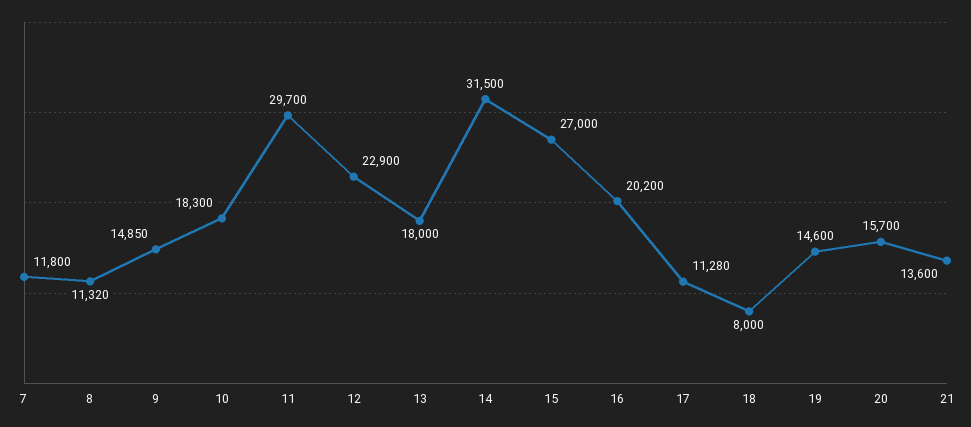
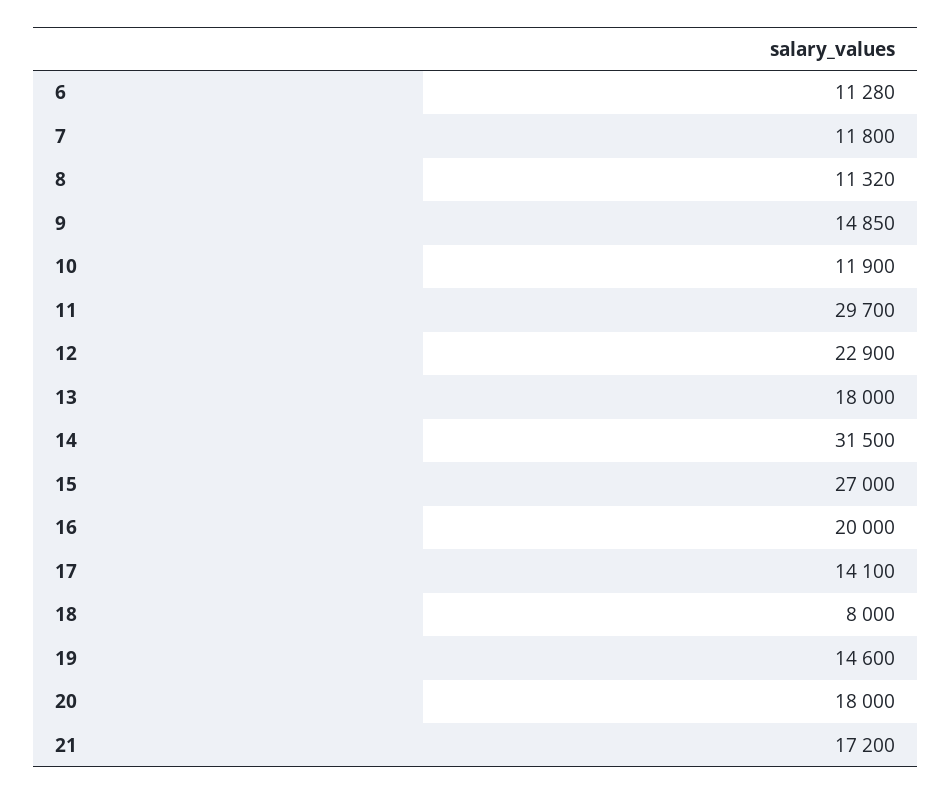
  {
    "7": 11800,
    "8": 11320,
    "9": 14850,
-   "10": 18300,
+   "10": 11900,
    "11": 29700,
    "12": 22900,
    "13": 18000,
    "14": 31500,
    "15": 27000,
-   "16": 20200,
+   "16": 20000,
-   "17": 11280,
+   "17": 14100,
    "18": 8000,
    "19": 14600,
-   "20": 15700,
+   "20": 18000,
-   "21": 13600
+   "21": 17200,
+   "6": 11280
  }

